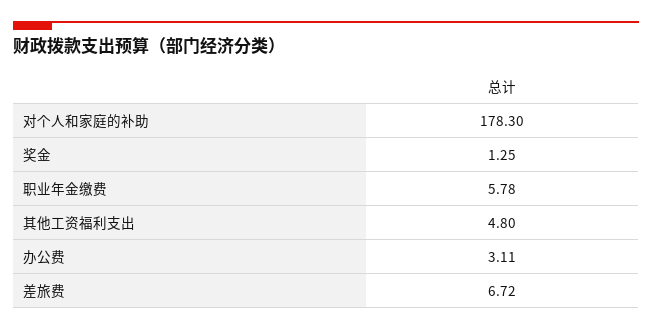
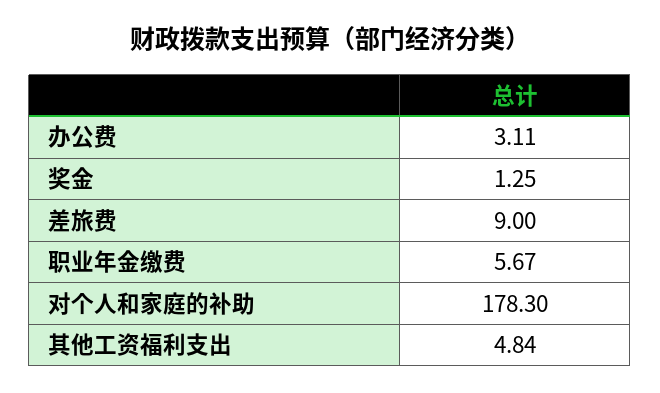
  {
    "对个人和家庭的补助": 178.3,
    "奖金": 1.25,
-   "职业年金缴费": 5.78,
+   "职业年金缴费": 5.67,
-   "其他工资福利支出": 4.8,
+   "其他工资福利支出": 4.84,
    "办公费": 3.11,
-   "差旅费": 6.72
+   "差旅费": 9
  }

